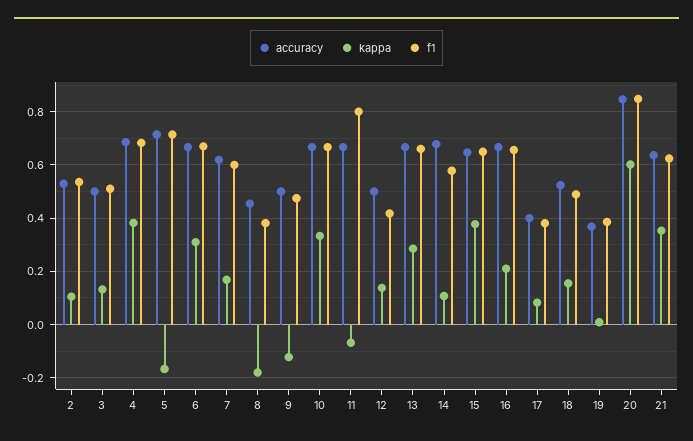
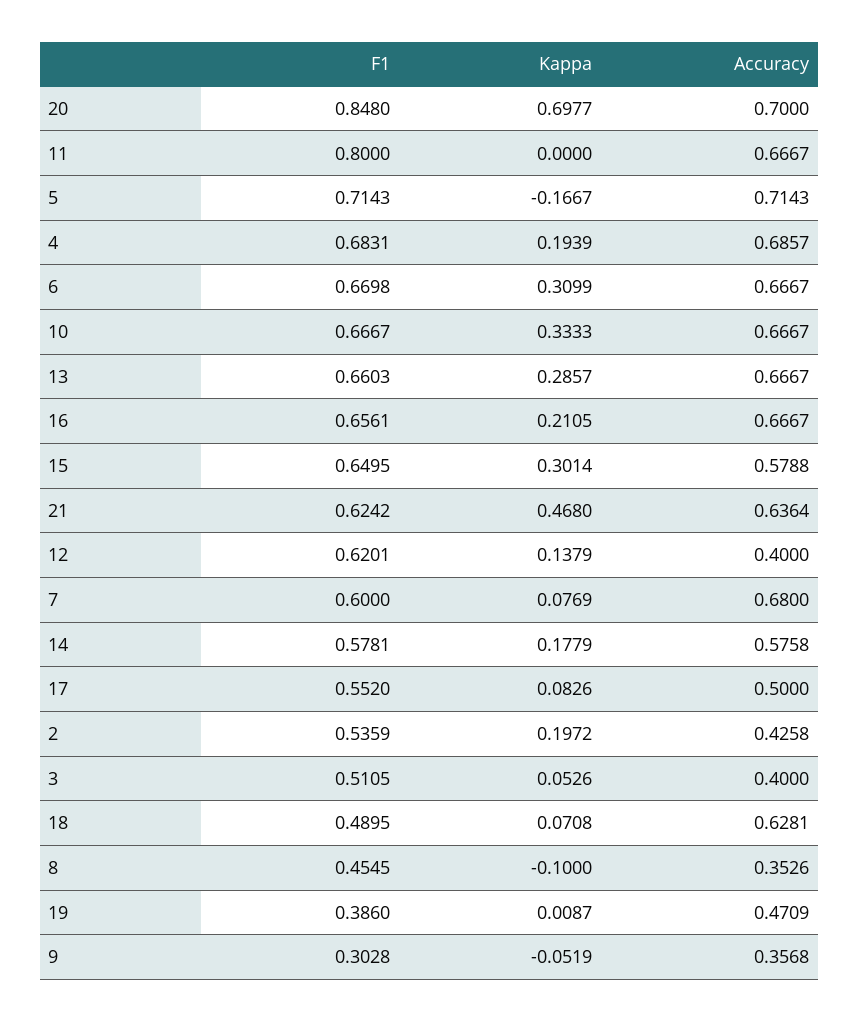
  {
    "accuracy": {
-     "2": 0.525,
+     "2": 0.4258,
-     "3": 0.5,
+     "3": 0.4,
      "4": 0.6857,
      "5": 0.7143,
      "6": 0.6667,
-     "7": 0.625,
+     "7": 0.68,
-     "8": 0.45,
+     "8": 0.3526,
-     "9": 0.5,
+     "9": 0.3568,
      "10": 0.6667,
      "11": 0.6667,
-     "12": 0.5,
+     "12": 0.4,
      "13": 0.6667,
-     "14": 0.675,
+     "14": 0.5758,
-     "15": 0.65,
+     "15": 0.5788,
      "16": 0.6667,
-     "17": 0.4,
+     "17": 0.5,
-     "18": 0.525,
+     "18": 0.6281,
-     "19": 0.375,
+     "19": 0.4709,
-     "20": 0.85,
+     "20": 0.7,
      "21": 0.6364
    },
    "kappa": {
-     "2": 0.1,
+     "2": 0.1972,
-     "3": 0.125,
+     "3": 0.0526,
-     "4": 0.375,
+     "4": 0.1939,
      "5": -0.1667,
      "6": 0.3099,
-     "7": 0.175,
+     "7": 0.0769,
-     "8": -0.175,
+     "8": -0.1,
-     "9": -0.125,
+     "9": -0.0519,
      "10": 0.3333,
-     "11": -0.075,
+     "11": 0,
      "12": 0.1379,
      "13": 0.2857,
-     "14": 0.1,
+     "14": 0.1779,
-     "15": 0.375,
+     "15": 0.3014,
      "16": 0.2105,
      "17": 0.0826,
-     "18": 0.15,
+     "18": 0.0708,
      "19": 0.0087,
-     "20": 0.6,
+     "20": 0.6977,
-     "21": 0.35
+     "21": 0.468
    },
    "f1": {
      "2": 0.5359,
      "3": 0.5105,
      "4": 0.6831,
      "5": 0.7143,
      "6": 0.6698,
      "7": 0.6,
-     "8": 0.375,
+     "8": 0.4545,
-     "9": 0.475,
+     "9": 0.3028,
      "10": 0.6667,
      "11": 0.8,
-     "12": 0.425,
+     "12": 0.6201,
      "13": 0.6603,
      "14": 0.5781,
      "15": 0.6495,
      "16": 0.6561,
-     "17": 0.375,
+     "17": 0.552,
      "18": 0.4895,
      "19": 0.386,
      "20": 0.848,
      "21": 0.6242
    }
  }

